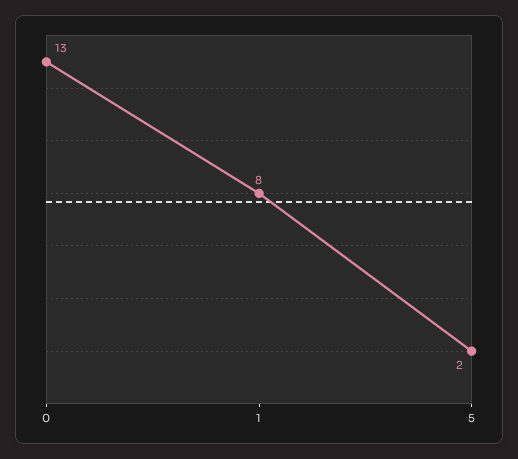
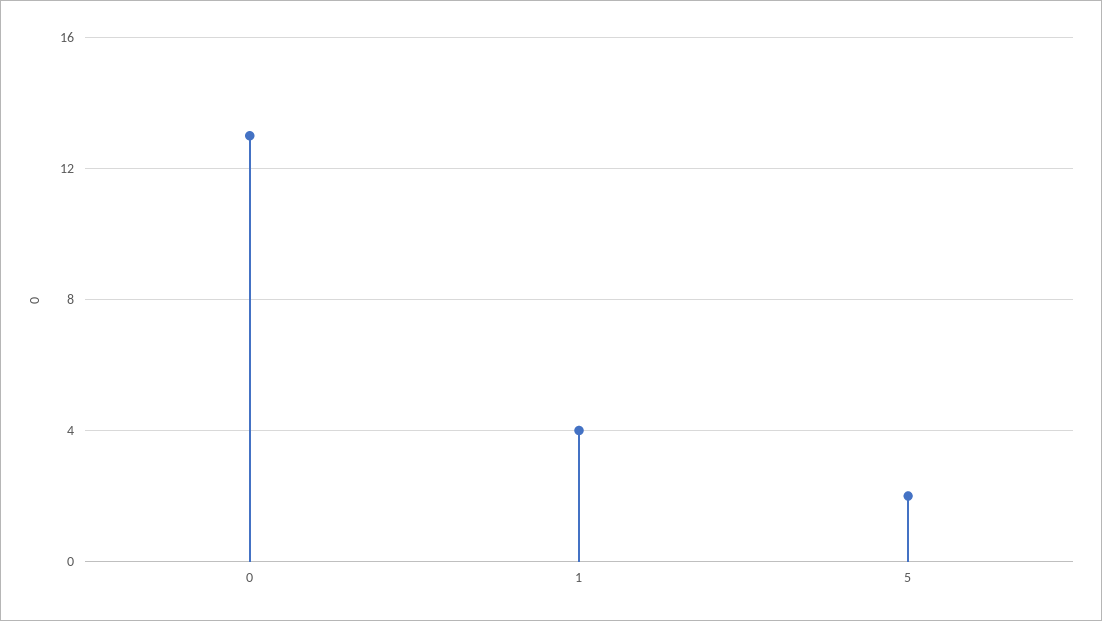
  {
    "0": 13,
-   "1": 8,
+   "1": 4,
    "5": 2
  }

